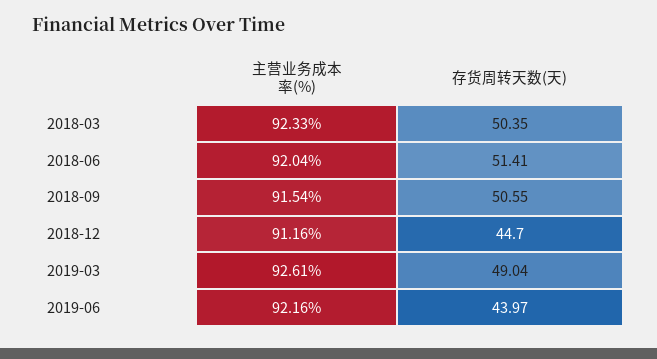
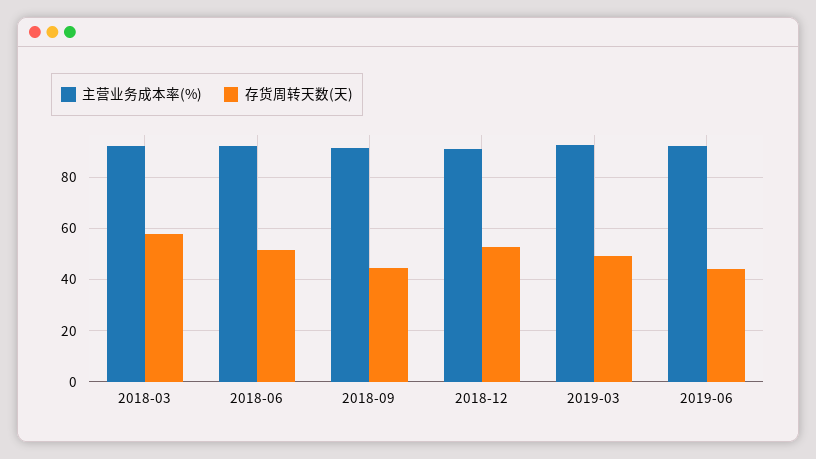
  {
    "主营业务成本率(%)": {
      "2018-03": 92.33,
      "2018-06": 92.04,
      "2018-09": 91.54,
      "2018-12": 91.16,
      "2019-03": 92.61,
      "2019-06": 92.16
    },
    "存货周转天数(天)": {
-     "2018-03": 50.35,
+     "2018-03": 57.5,
      "2018-06": 51.41,
-     "2018-09": 50.55,
+     "2018-09": 45,
-     "2018-12": 44.7,
+     "2018-12": 52.5,
      "2019-03": 49.04,
      "2019-06": 43.97
    }
  }

